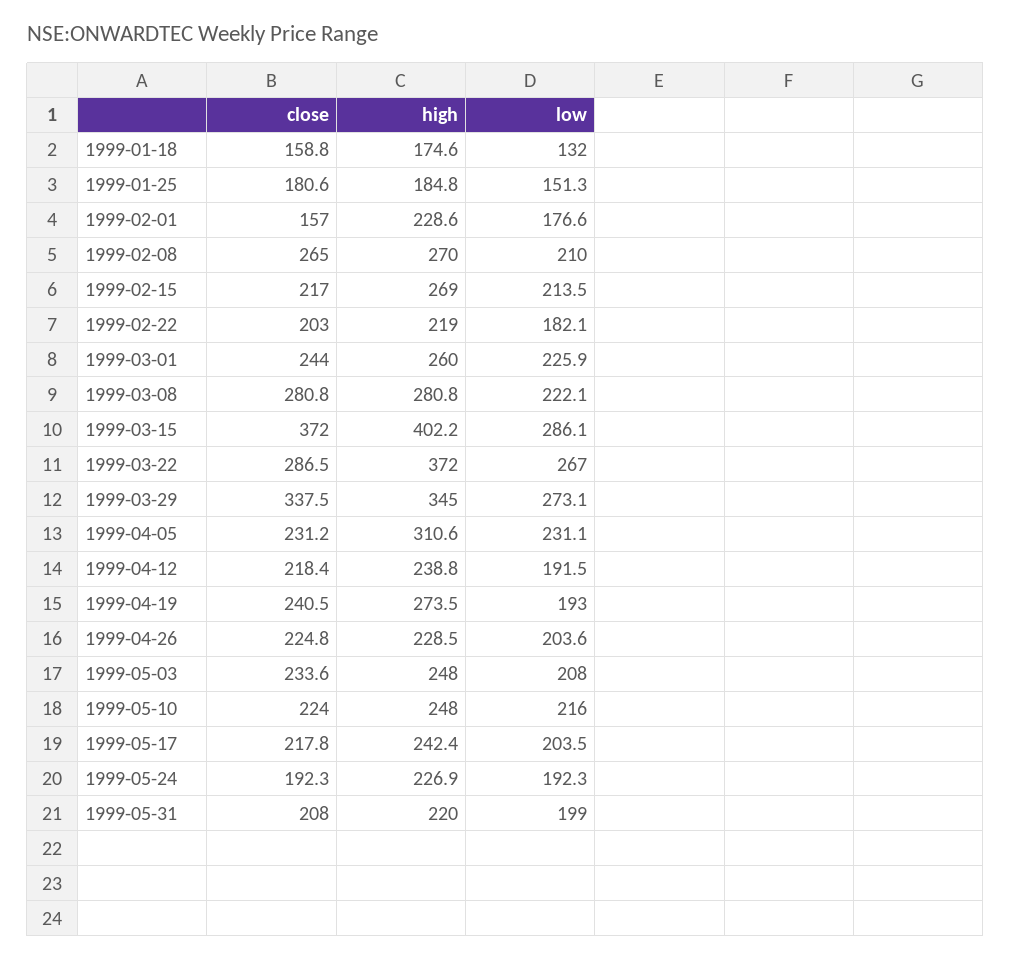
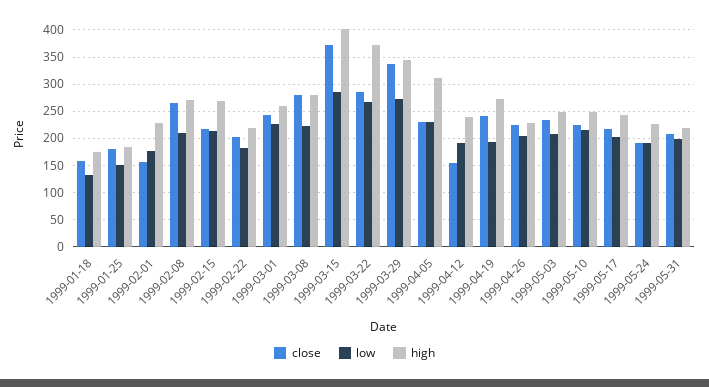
  {
    "close": {
      "1999-01-18": 158.8,
      "1999-01-25": 180.6,
      "1999-02-01": 157,
      "1999-02-08": 265,
      "1999-02-15": 217,
      "1999-02-22": 203,
      "1999-03-01": 244,
      "1999-03-08": 280.8,
      "1999-03-15": 372,
      "1999-03-22": 286.5,
      "1999-03-29": 337.5,
      "1999-04-05": 231.2,
-     "1999-04-12": 218.4,
+     "1999-04-12": 150,
      "1999-04-19": 240.5,
      "1999-04-26": 224.8,
      "1999-05-03": 233.6,
      "1999-05-10": 224,
      "1999-05-17": 217.8,
      "1999-05-24": 192.3,
      "1999-05-31": 208
    },
    "high": {
      "1999-01-18": 174.6,
      "1999-01-25": 184.8,
      "1999-02-01": 228.6,
      "1999-02-08": 270,
      "1999-02-15": 269,
      "1999-02-22": 219,
      "1999-03-01": 260,
      "1999-03-08": 280.8,
      "1999-03-15": 402.2,
      "1999-03-22": 372,
      "1999-03-29": 345,
      "1999-04-05": 310.6,
      "1999-04-12": 238.8,
      "1999-04-19": 273.5,
      "1999-04-26": 228.5,
      "1999-05-03": 248,
      "1999-05-10": 248,
      "1999-05-17": 242.4,
      "1999-05-24": 226.9,
      "1999-05-31": 220
    },
    "low": {
      "1999-01-18": 132,
      "1999-01-25": 151.3,
      "1999-02-01": 176.6,
      "1999-02-08": 210,
      "1999-02-15": 213.5,
      "1999-02-22": 182.1,
      "1999-03-01": 225.9,
      "1999-03-08": 222.1,
      "1999-03-15": 286.1,
      "1999-03-22": 267,
      "1999-03-29": 273.1,
      "1999-04-05": 231.1,
      "1999-04-12": 191.5,
      "1999-04-19": 193,
      "1999-04-26": 203.6,
      "1999-05-03": 208,
      "1999-05-10": 216,
      "1999-05-17": 203.5,
      "1999-05-24": 192.3,
      "1999-05-31": 199
    }
  }

